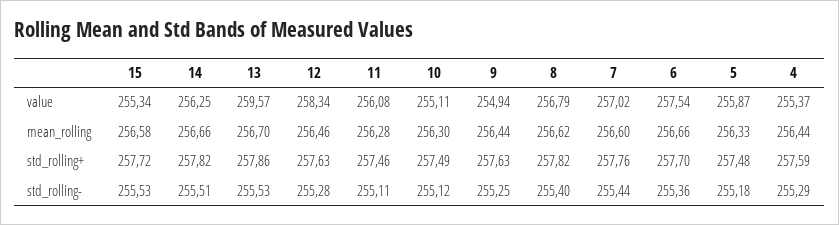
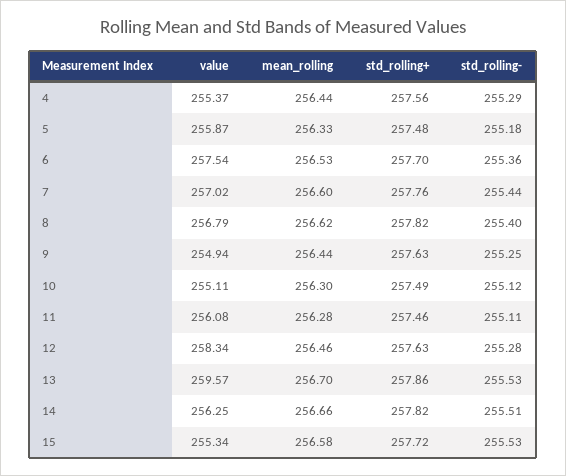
  {
    "15": {
      "value": 255.34,
      "mean_rolling": 256.58,
      "std_rolling+": 257.72,
      "std_rolling-": 255.53
    },
    "14": {
      "value": 256.25,
      "mean_rolling": 256.66,
      "std_rolling+": 257.82,
      "std_rolling-": 255.51
    },
    "13": {
      "value": 259.57,
      "mean_rolling": 256.7,
      "std_rolling+": 257.86,
      "std_rolling-": 255.53
    },
    "12": {
      "value": 258.34,
      "mean_rolling": 256.46,
      "std_rolling+": 257.63,
      "std_rolling-": 255.28
    },
    "11": {
      "value": 256.08,
      "mean_rolling": 256.28,
      "std_rolling+": 257.46,
      "std_rolling-": 255.11
    },
    "10": {
      "value": 255.11,
      "mean_rolling": 256.3,
      "std_rolling+": 257.49,
      "std_rolling-": 255.12
    },
    "9": {
      "value": 254.94,
      "mean_rolling": 256.44,
      "std_rolling+": 257.63,
      "std_rolling-": 255.25
    },
    "8": {
      "value": 256.79,
      "mean_rolling": 256.62,
      "std_rolling+": 257.82,
      "std_rolling-": 255.4
    },
    "7": {
      "value": 257.02,
      "mean_rolling": 256.6,
      "std_rolling+": 257.76,
      "std_rolling-": 255.44
    },
    "6": {
      "value": 257.54,
-     "mean_rolling": 256.66,
+     "mean_rolling": 256.53,
      "std_rolling+": 257.7,
      "std_rolling-": 255.36
    },
    "5": {
      "value": 255.87,
      "mean_rolling": 256.33,
      "std_rolling+": 257.48,
      "std_rolling-": 255.18
    },
    "4": {
      "value": 255.37,
      "mean_rolling": 256.44,
-     "std_rolling+": 257.59,
+     "std_rolling+": 257.56,
      "std_rolling-": 255.29
    }
  }

